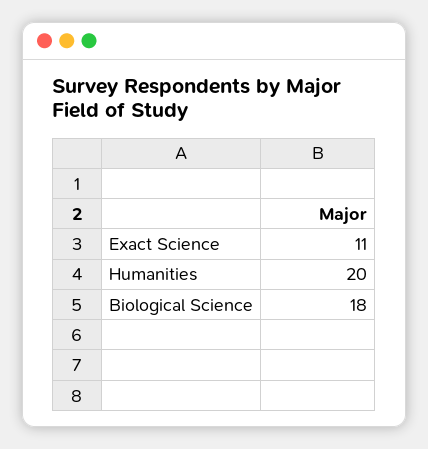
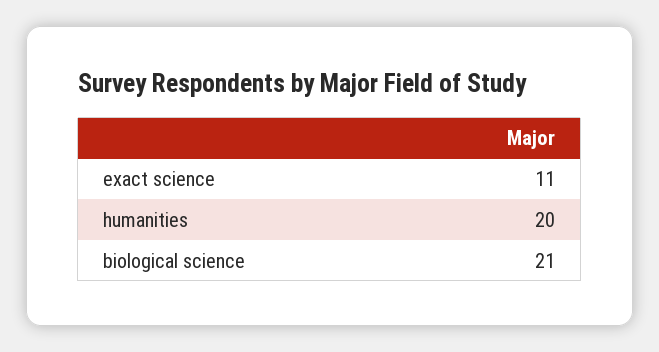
  {
    "Exact Science": 11,
    "Humanities": 20,
-   "Biological Science": 18
+   "Biological Science": 21
  }

